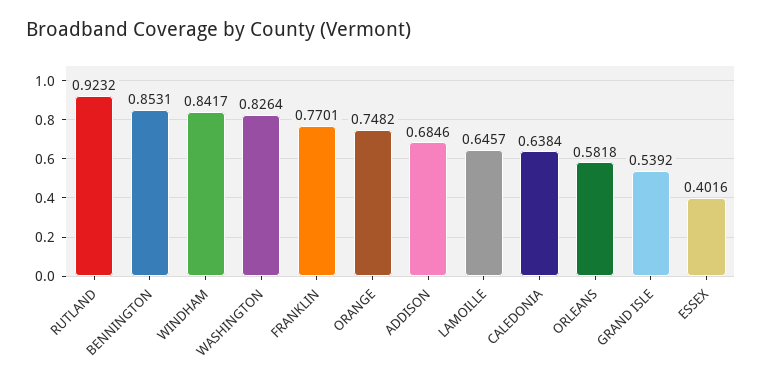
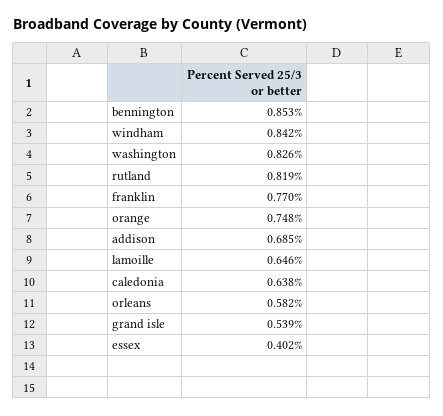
  {
-   "RUTLAND": 0.9232,
+   "RUTLAND": 0.819,
    "BENNINGTON": 0.8531,
    "WINDHAM": 0.8417,
    "WASHINGTON": 0.8264,
    "FRANKLIN": 0.7701,
    "ORANGE": 0.7482,
    "ADDISON": 0.6846,
    "LAMOILLE": 0.6457,
    "CALEDONIA": 0.6384,
    "ORLEANS": 0.5818,
    "GRAND ISLE": 0.5392,
    "ESSEX": 0.4016
  }

